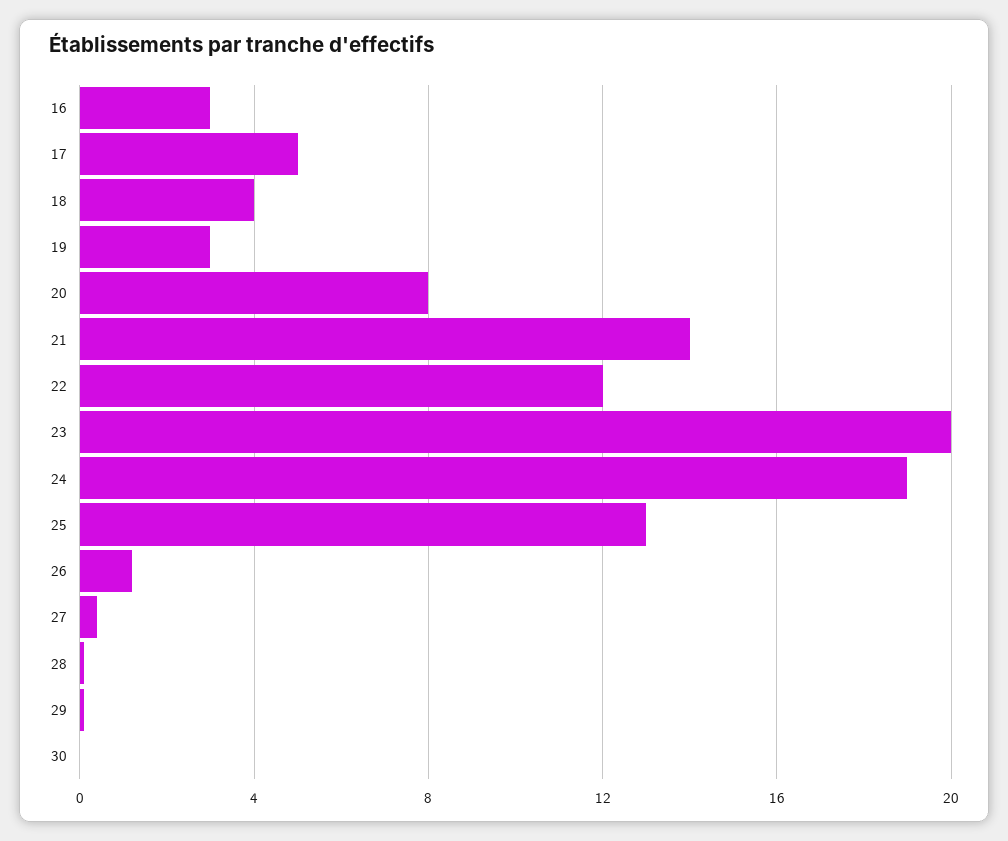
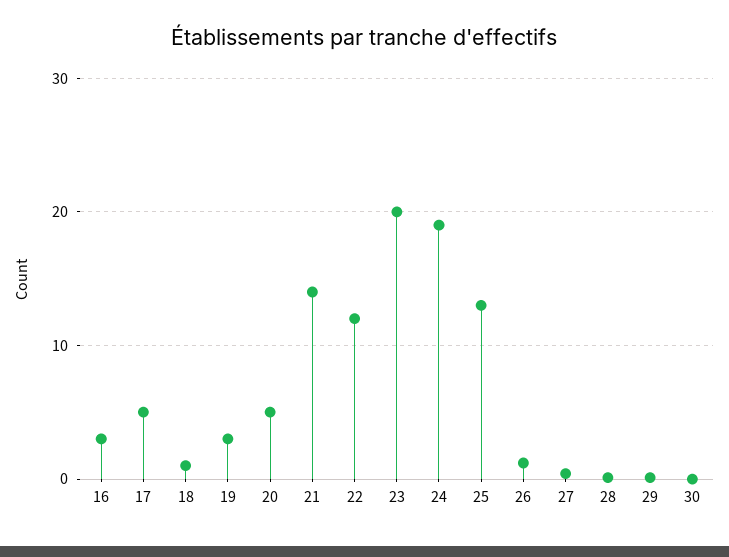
  {
    "16": 3,
    "17": 5,
-   "18": 4,
+   "18": 1,
    "19": 3,
-   "20": 8,
+   "20": 5,
    "21": 14,
    "22": 12,
    "23": 20,
    "24": 19,
    "25": 13,
    "26": 1,
    "27": 0.5,
    "28": 0,
    "29": 0,
    "30": 0
  }

